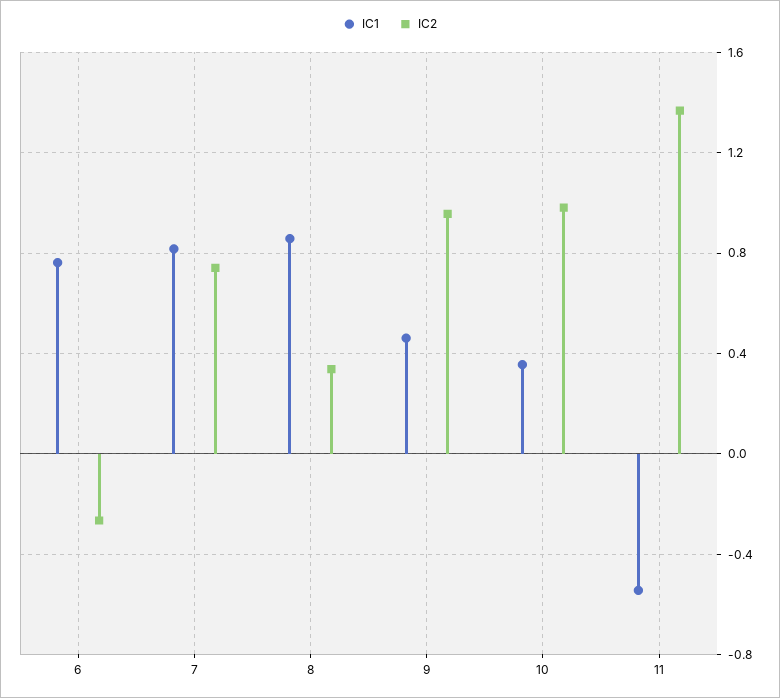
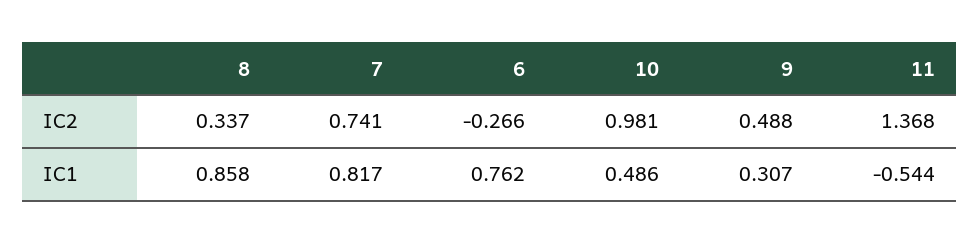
  {
    "IC1": {
      "6": 0.762,
      "7": 0.817,
      "8": 0.858,
-     "9": 0.45,
+     "9": 0.307,
-     "10": 0.35,
+     "10": 0.486,
      "11": -0.544
    },
    "IC2": {
      "6": -0.266,
      "7": 0.741,
      "8": 0.337,
-     "9": 0.95,
+     "9": 0.488,
      "10": 0.981,
      "11": 1.368
    }
  }

